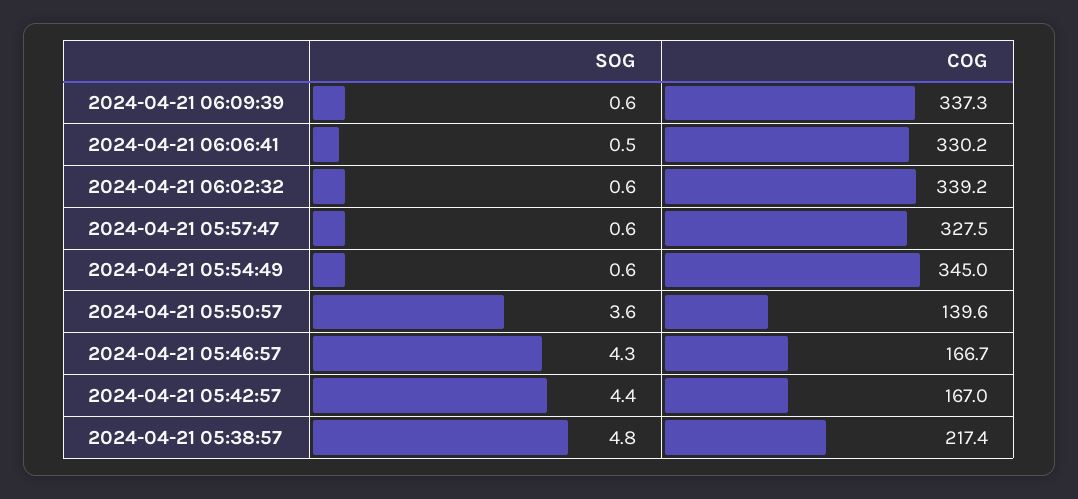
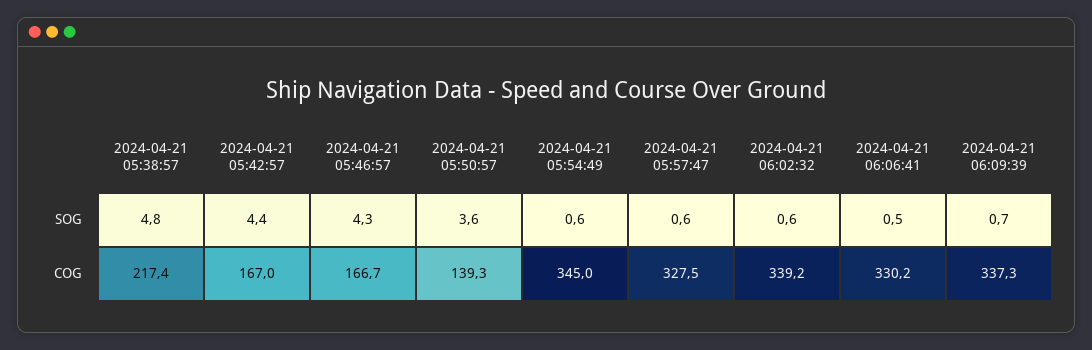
  {
    "SOG": {
-     "2024-04-21 06:09:39": 0.6,
+     "2024-04-21 06:09:39": 0.7,
      "2024-04-21 06:06:41": 0.5,
      "2024-04-21 06:02:32": 0.6,
      "2024-04-21 05:57:47": 0.6,
      "2024-04-21 05:54:49": 0.6,
      "2024-04-21 05:50:57": 3.6,
      "2024-04-21 05:46:57": 4.3,
      "2024-04-21 05:42:57": 4.4,
      "2024-04-21 05:38:57": 4.8
    },
    "COG": {
      "2024-04-21 06:09:39": 337.3,
      "2024-04-21 06:06:41": 330.2,
      "2024-04-21 06:02:32": 339.2,
      "2024-04-21 05:57:47": 327.5,
      "2024-04-21 05:54:49": 345,
-     "2024-04-21 05:50:57": 139.6,
+     "2024-04-21 05:50:57": 139.3,
      "2024-04-21 05:46:57": 166.7,
      "2024-04-21 05:42:57": 167,
      "2024-04-21 05:38:57": 217.4
    }
  }

